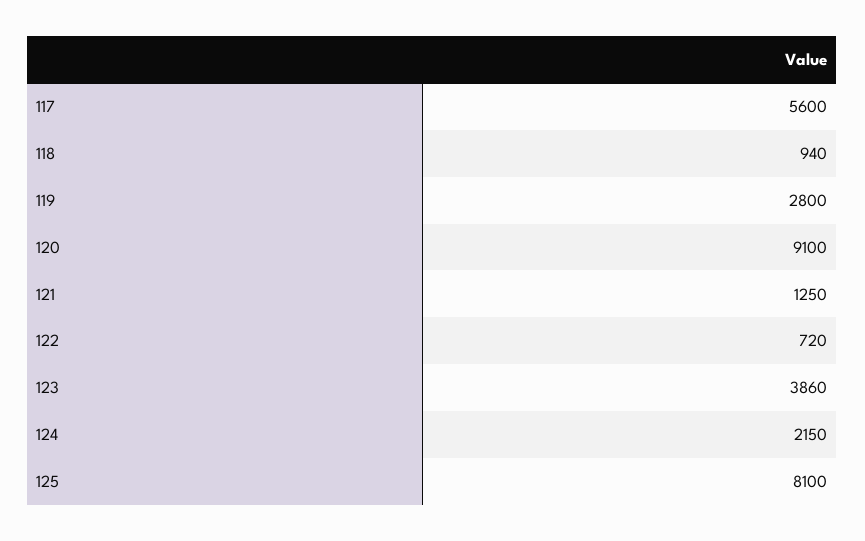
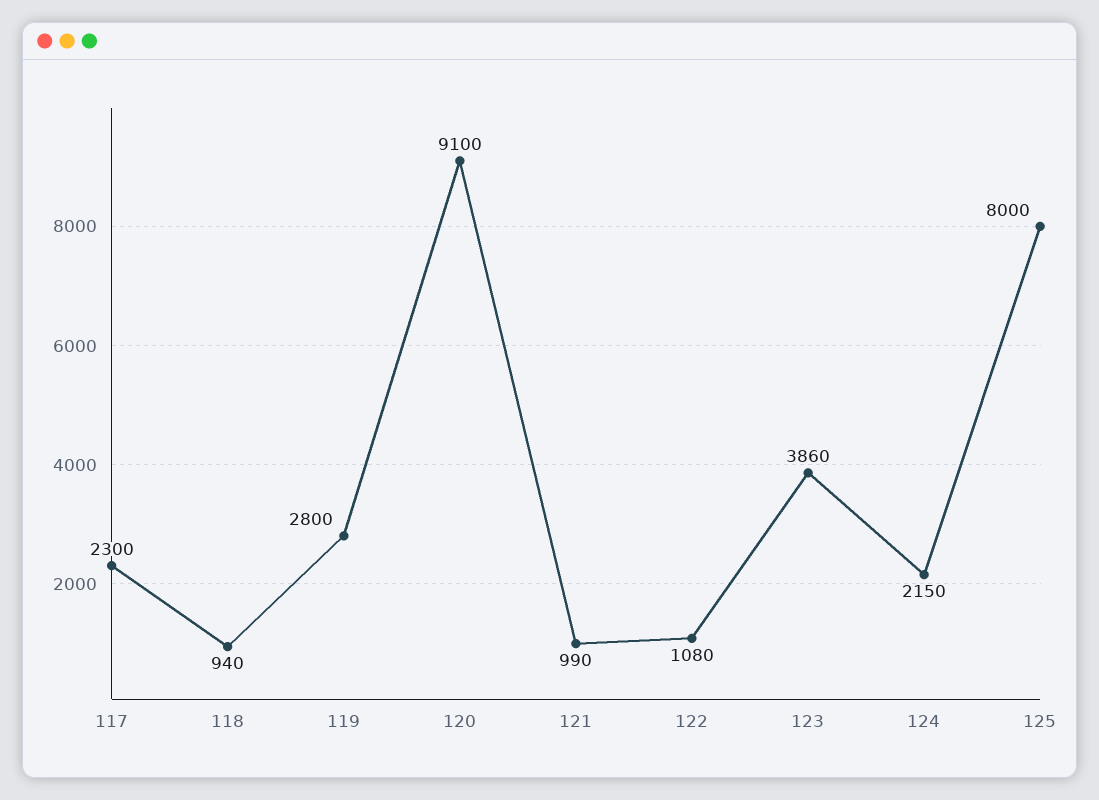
  {
-   "117": 5600,
+   "117": 2300,
    "118": 940,
    "119": 2800,
    "120": 9100,
-   "121": 1250,
+   "121": 990,
-   "122": 720,
+   "122": 1080,
    "123": 3860,
    "124": 2150,
-   "125": 8100
+   "125": 8000
  }

